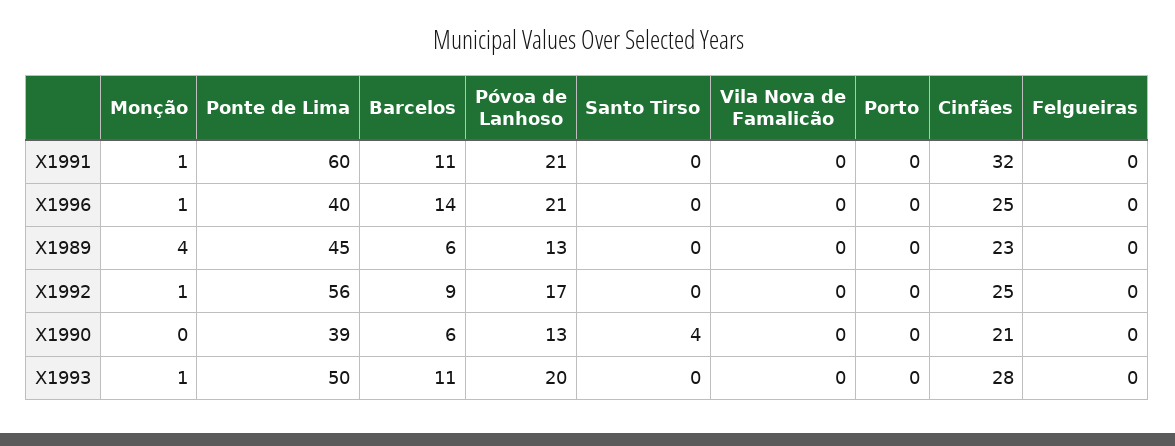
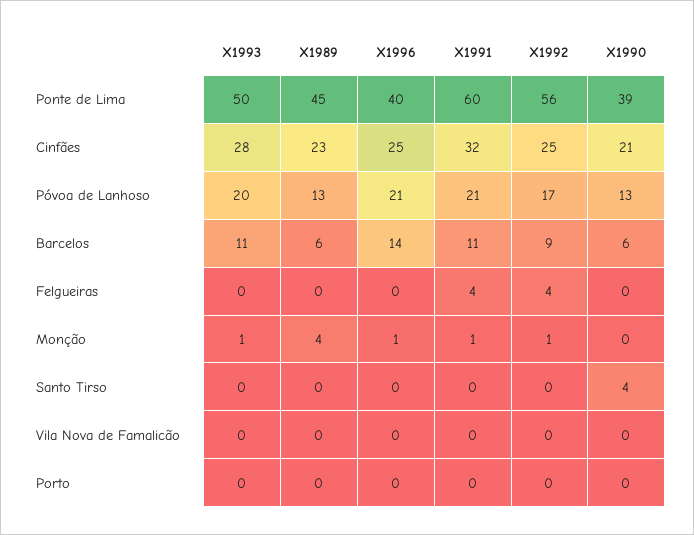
  {
    "Monção": {
      "X1991": 1,
      "X1996": 1,
      "X1989": 4,
      "X1992": 1,
      "X1990": 0,
      "X1993": 1
    },
    "Ponte de Lima": {
      "X1991": 60,
      "X1996": 40,
      "X1989": 45,
      "X1992": 56,
      "X1990": 39,
      "X1993": 50
    },
    "Barcelos": {
      "X1991": 11,
      "X1996": 14,
      "X1989": 6,
      "X1992": 9,
      "X1990": 6,
      "X1993": 11
    },
    "Póvoa de Lanhoso": {
      "X1991": 21,
      "X1996": 21,
      "X1989": 13,
      "X1992": 17,
      "X1990": 13,
      "X1993": 20
    },
    "Santo Tirso": {
      "X1991": 0,
      "X1996": 0,
      "X1989": 0,
      "X1992": 0,
      "X1990": 4,
      "X1993": 0
    },
    "Vila Nova de Famalicão": {
      "X1991": 0,
      "X1996": 0,
      "X1989": 0,
      "X1992": 0,
      "X1990": 0,
      "X1993": 0
    },
    "Porto": {
      "X1991": 0,
      "X1996": 0,
      "X1989": 0,
      "X1992": 0,
      "X1990": 0,
      "X1993": 0
    },
    "Cinfães": {
      "X1991": 32,
      "X1996": 25,
      "X1989": 23,
      "X1992": 25,
      "X1990": 21,
      "X1993": 28
    },
    "Felgueiras": {
-     "X1991": 0,
+     "X1991": 4,
      "X1996": 0,
      "X1989": 0,
-     "X1992": 0,
+     "X1992": 4,
      "X1990": 0,
      "X1993": 0
    }
  }

